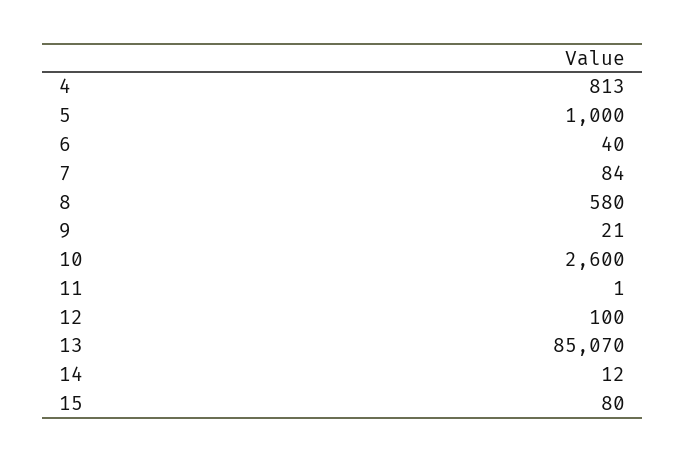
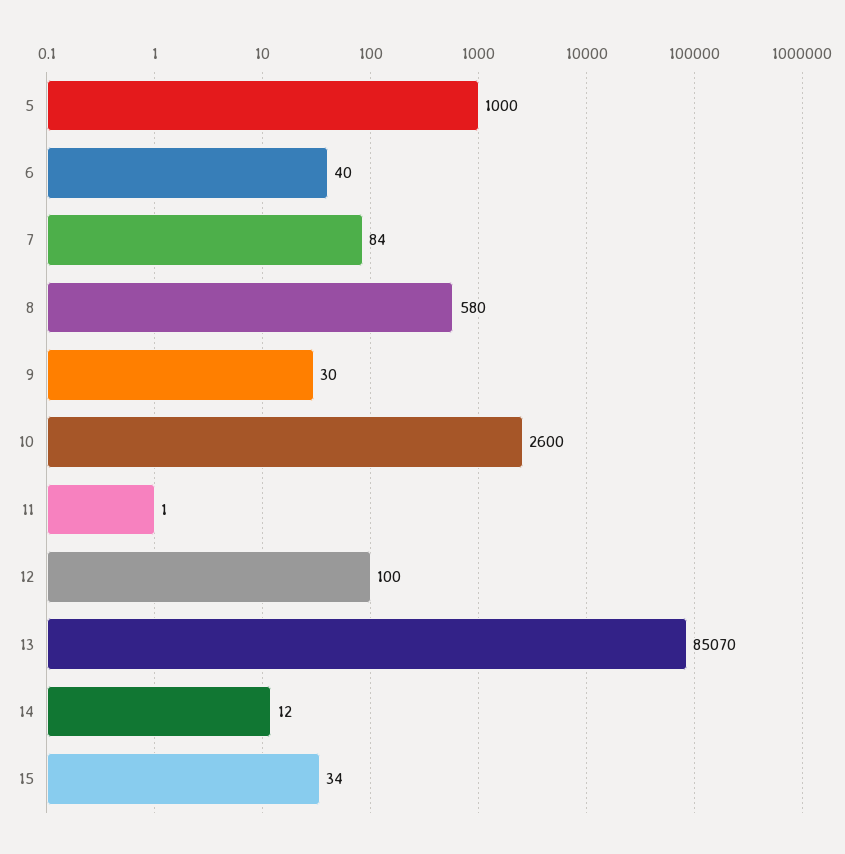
  {
-   "4": 813,
    "5": 1000,
    "6": 40,
    "7": 84,
    "8": 580,
-   "9": 21,
+   "9": 30,
    "10": 2600,
    "11": 1,
    "12": 100,
    "13": 85070,
    "14": 12,
-   "15": 80
+   "15": 34
  }

